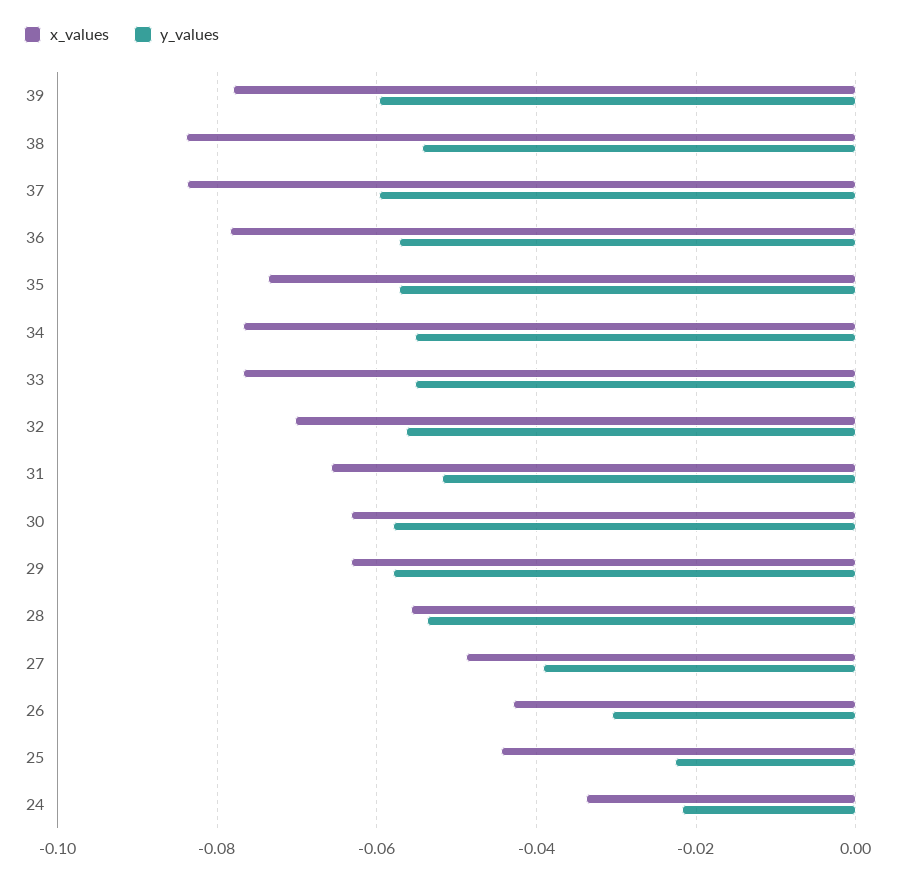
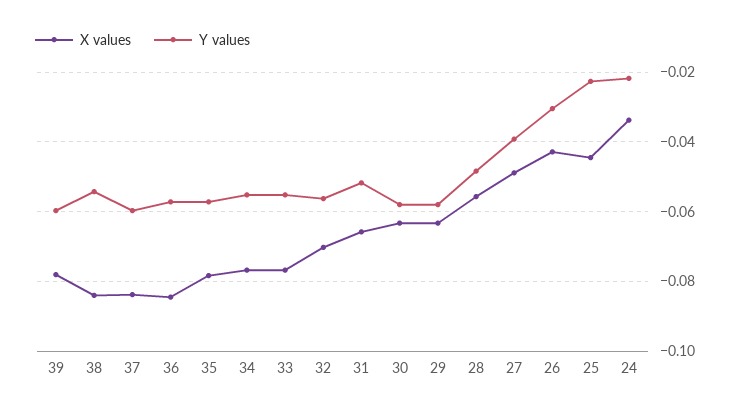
  {
    "x_values": {
      "39": -0.078,
      "38": -0.084,
      "37": -0.084,
-     "36": -0.078,
+     "36": -0.084,
-     "35": -0.074,
+     "35": -0.078,
      "34": -0.076,
      "33": -0.076,
      "32": -0.07,
      "31": -0.066,
      "30": -0.064,
      "29": -0.064,
      "28": -0.056,
      "27": -0.048,
      "26": -0.042,
      "25": -0.044,
      "24": -0.034
    },
    "y_values": {
      "39": -0.06,
      "38": -0.054,
      "37": -0.06,
      "36": -0.058,
      "35": -0.058,
      "34": -0.056,
      "33": -0.056,
      "32": -0.056,
      "31": -0.052,
      "30": -0.058,
      "29": -0.058,
-     "28": -0.054,
+     "28": -0.048,
      "27": -0.04,
      "26": -0.03,
      "25": -0.022,
      "24": -0.022
    }
  }

